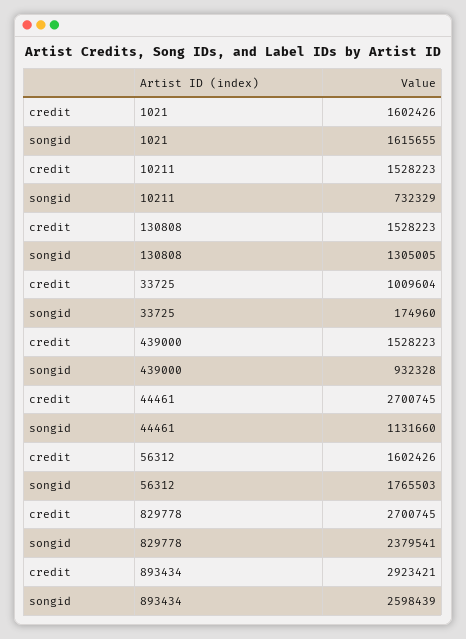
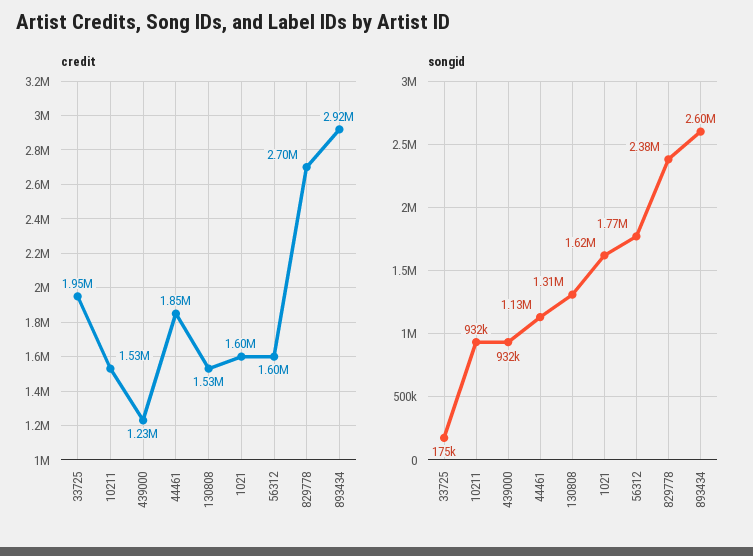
  {
    "credit": {
      "1021": 1602426,
      "10211": 1528223,
      "130808": 1528223,
-     "33725": 1009604,
+     "33725": 1950000,
-     "439000": 1528223,
+     "439000": 1230000,
-     "44461": 2700745,
+     "44461": 1850000,
      "56312": 1602426,
      "829778": 2700745,
      "893434": 2923421
    },
    "songid": {
      "1021": 1615655,
-     "10211": 732329,
+     "10211": 932000,
      "130808": 1305005,
      "33725": 174960,
      "439000": 932328,
      "44461": 1131660,
      "56312": 1765503,
      "829778": 2379541,
      "893434": 2598439
    }
  }

